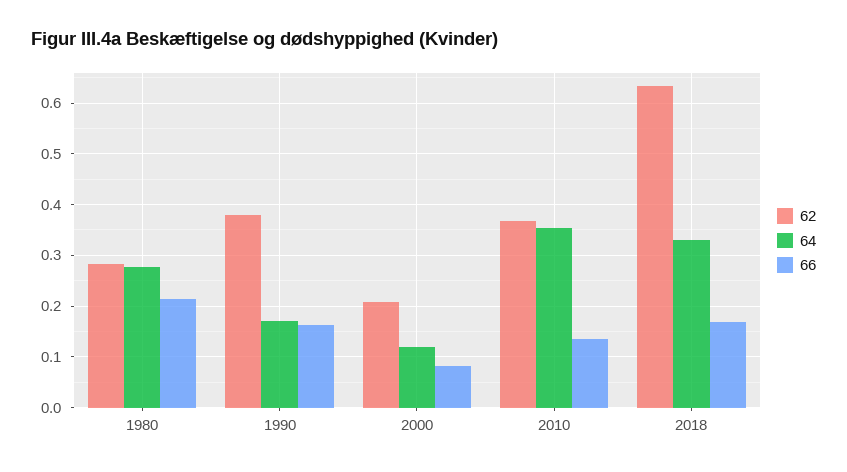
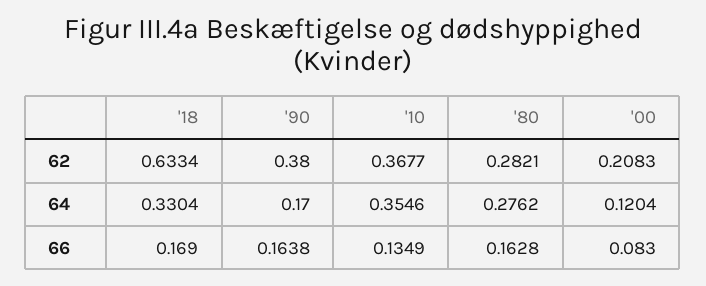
  {
    "62": {
      "1980": 0.2821,
      "1990": 0.38,
      "2000": 0.2083,
      "2010": 0.3677,
      "2018": 0.6334
    },
    "64": {
      "1980": 0.2762,
      "1990": 0.17,
      "2000": 0.1204,
      "2010": 0.3546,
      "2018": 0.3304
    },
    "66": {
-     "1980": 0.22,
+     "1980": 0.1628,
      "1990": 0.1638,
      "2000": 0.083,
      "2010": 0.1349,
      "2018": 0.169
    }
  }

